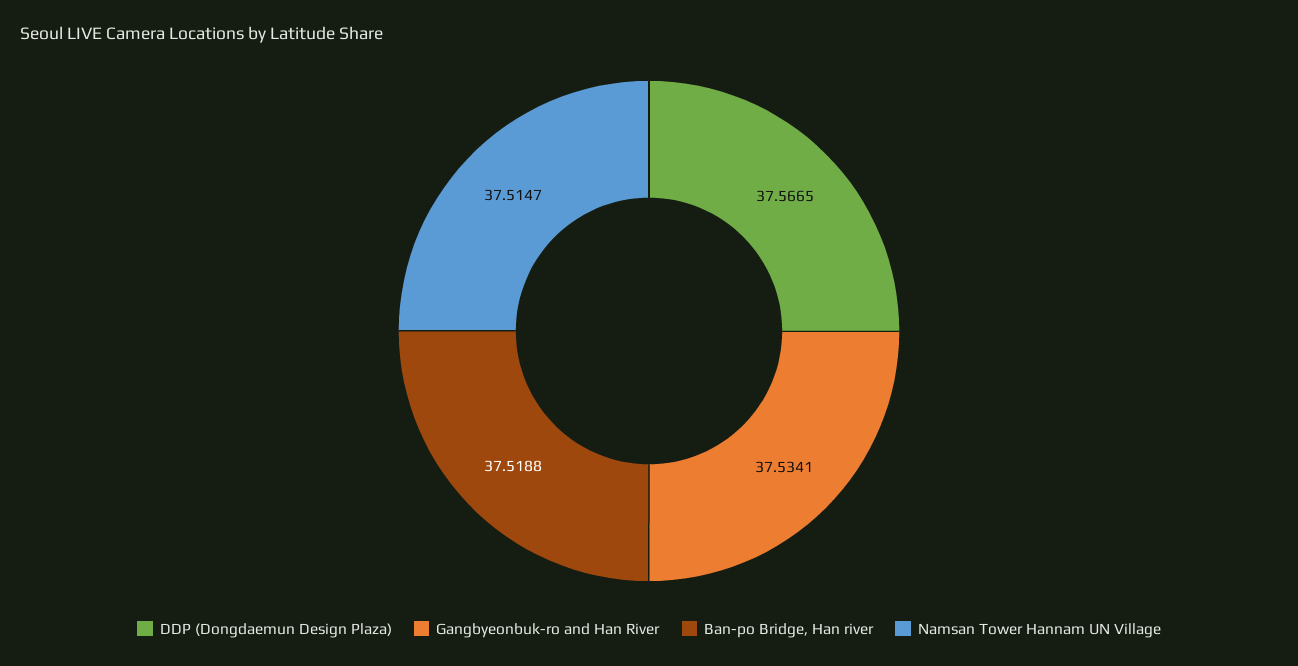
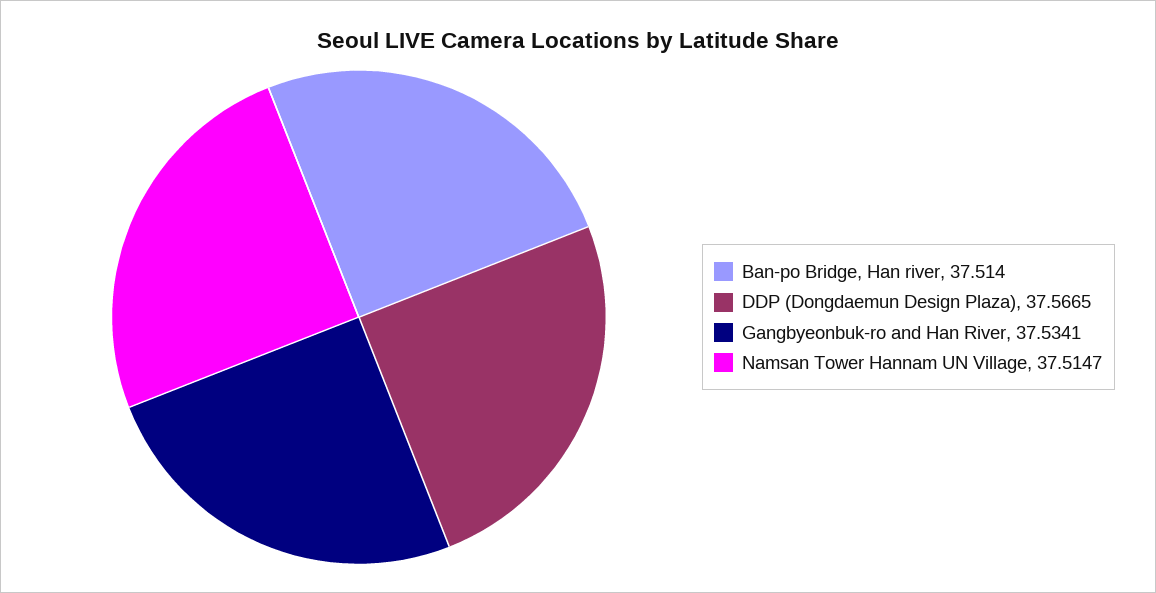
  {
    "DDP (Dongdaemun Design Plaza)": 37.5665,
    "Gangbyeonbuk-ro and Han River": 37.5341,
-   "Ban-po Bridge, Han river": 37.5188,
+   "Ban-po Bridge, Han river": 37.514,
    "Namsan Tower Hannam UN Village": 37.5147
  }

